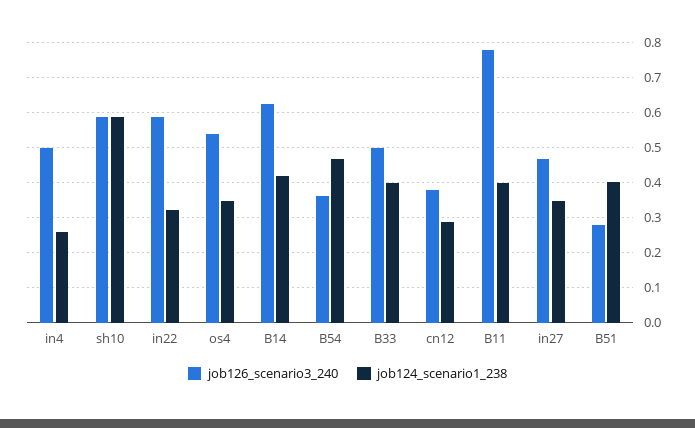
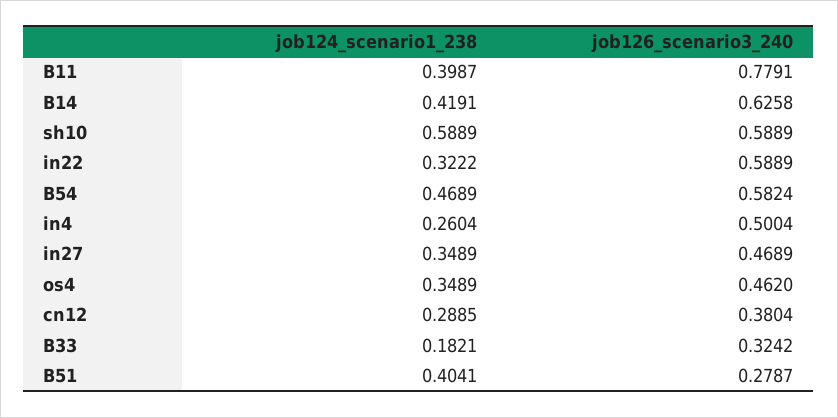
  {
    "job126_scenario3_240": {
      "in4": 0.5004,
      "sh10": 0.5889,
      "in22": 0.5889,
-     "os4": 0.54,
+     "os4": 0.462,
      "B14": 0.6258,
-     "B54": 0.36,
+     "B54": 0.5824,
-     "B33": 0.5,
+     "B33": 0.3242,
      "cn12": 0.3804,
      "B11": 0.7791,
      "in27": 0.4689,
      "B51": 0.2787
    },
    "job124_scenario1_238": {
      "in4": 0.2604,
      "sh10": 0.5889,
      "in22": 0.3222,
      "os4": 0.3489,
      "B14": 0.4191,
      "B54": 0.4689,
-     "B33": 0.4,
+     "B33": 0.1821,
      "cn12": 0.2885,
      "B11": 0.3987,
      "in27": 0.3489,
      "B51": 0.4041
    }
  }

